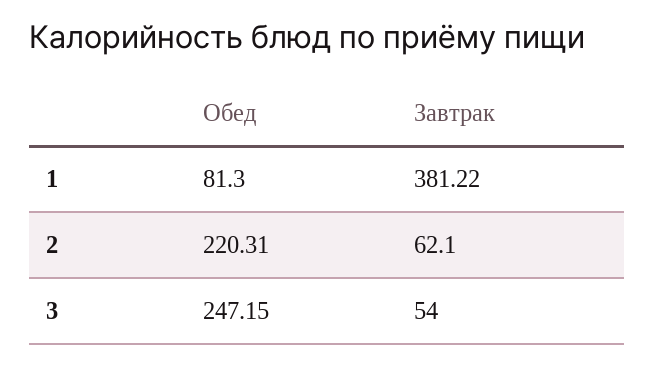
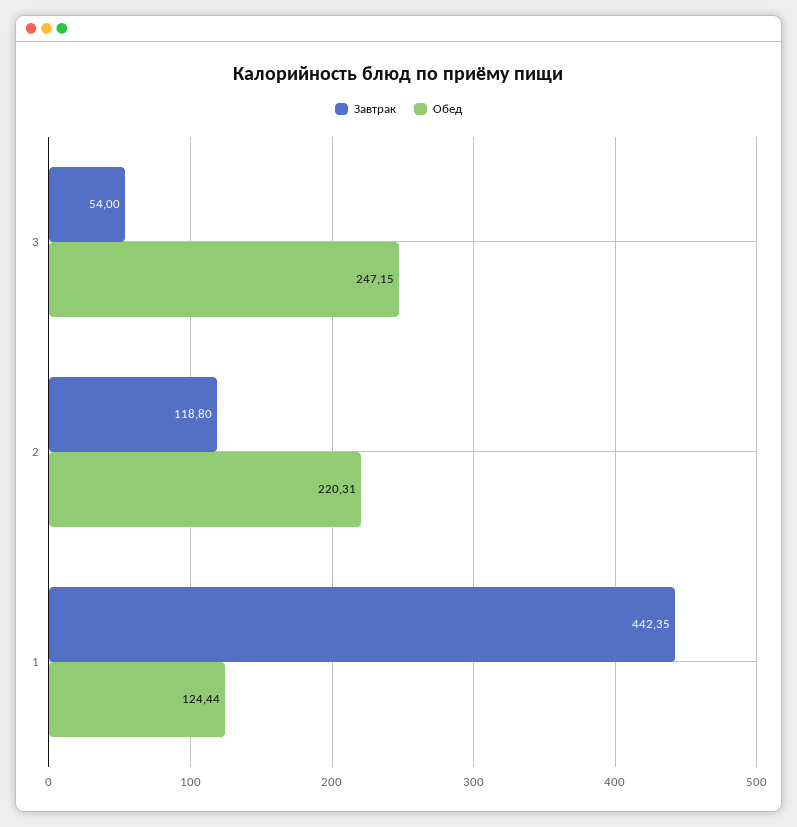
  {
    "Обед": {
-     "1": 81.3,
+     "1": 124.44,
      "2": 220.31,
      "3": 247.15
    },
    "Завтрак": {
-     "1": 381.22,
+     "1": 442.35,
-     "2": 62.1,
+     "2": 118.8,
      "3": 54
    }
  }

